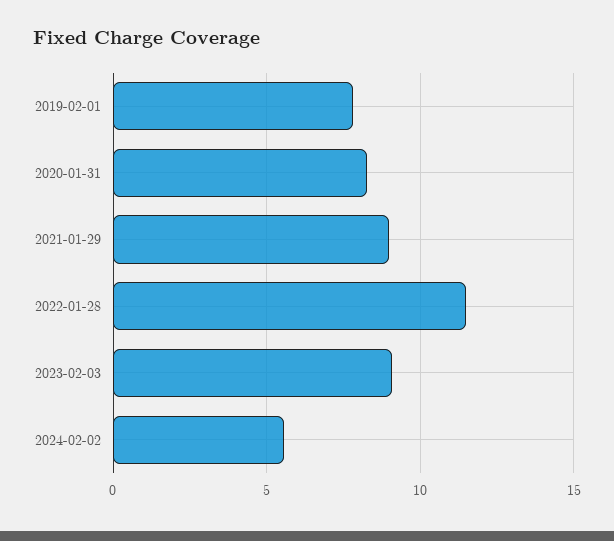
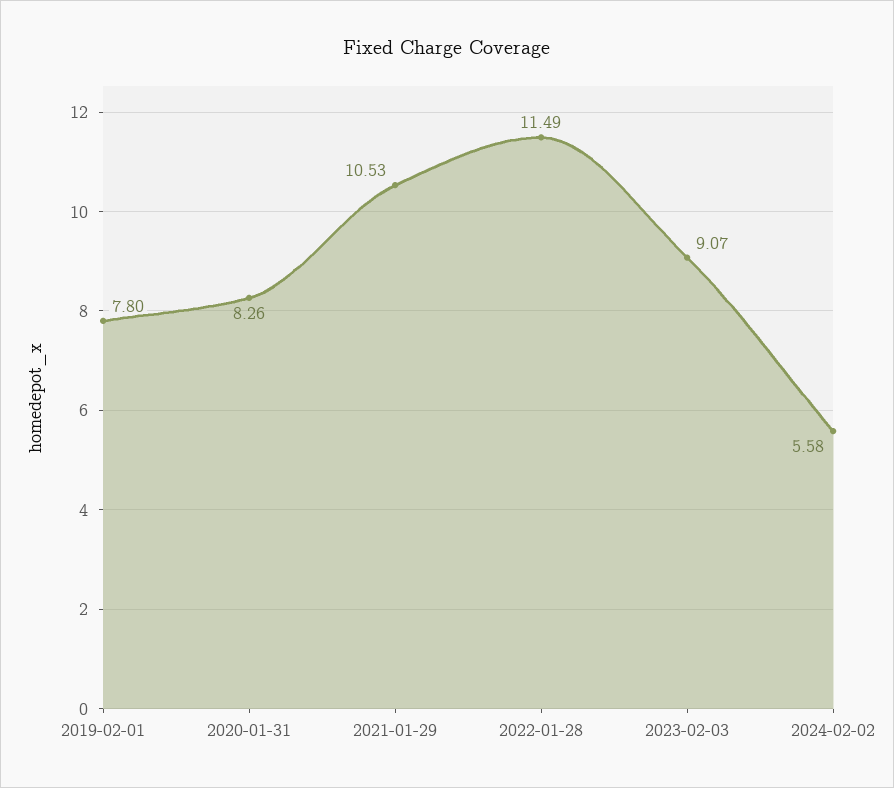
  {
    "2019-02-01": 7.8,
    "2020-01-31": 8.26,
-   "2021-01-29": 9,
+   "2021-01-29": 10.53,
    "2022-01-28": 11.49,
    "2023-02-03": 9.07,
    "2024-02-02": 5.58
  }

